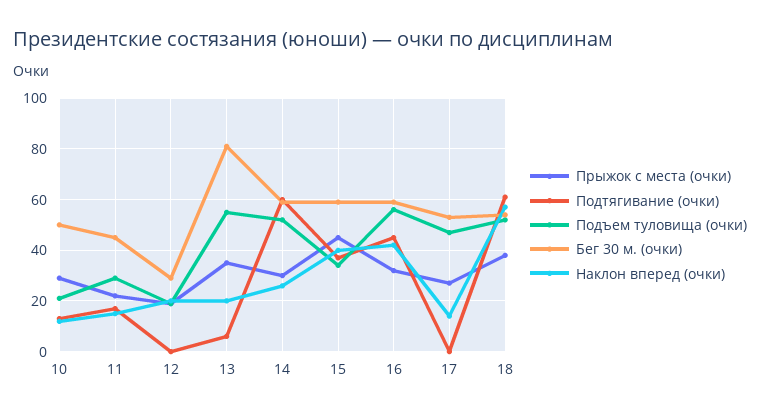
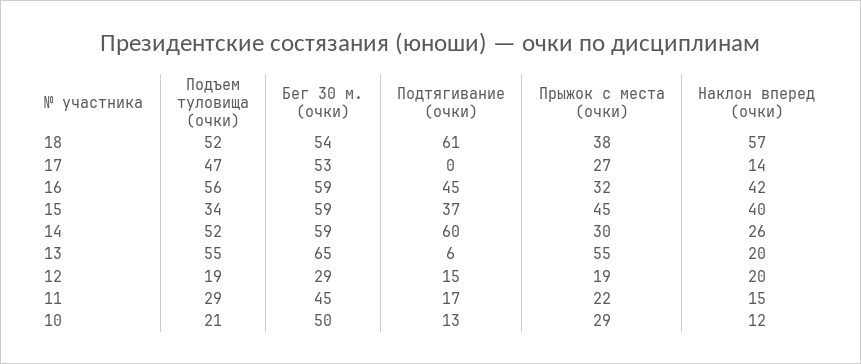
  {
    "Прыжок с места (очки)": {
      "10": 29,
      "11": 22,
      "12": 19,
-     "13": 35,
+     "13": 55,
      "14": 30,
      "15": 45,
      "16": 32,
      "17": 27,
      "18": 38
    },
    "Подтягивание (очки)": {
      "10": 13,
      "11": 17,
-     "12": 0,
+     "12": 15,
      "13": 6,
      "14": 60,
      "15": 37,
      "16": 45,
      "17": 0,
      "18": 61
    },
    "Подъем туловища (очки)": {
      "10": 21,
      "11": 29,
      "12": 19,
      "13": 55,
      "14": 52,
      "15": 34,
      "16": 56,
      "17": 47,
      "18": 52
    },
    "Бег 30 м. (очки)": {
      "10": 50,
      "11": 45,
      "12": 29,
-     "13": 80,
+     "13": 65,
      "14": 59,
      "15": 59,
      "16": 59,
      "17": 53,
      "18": 54
    },
    "Наклон вперед (очки)": {
      "10": 12,
      "11": 15,
      "12": 20,
      "13": 20,
      "14": 26,
      "15": 40,
      "16": 42,
      "17": 14,
      "18": 57
    }
  }

